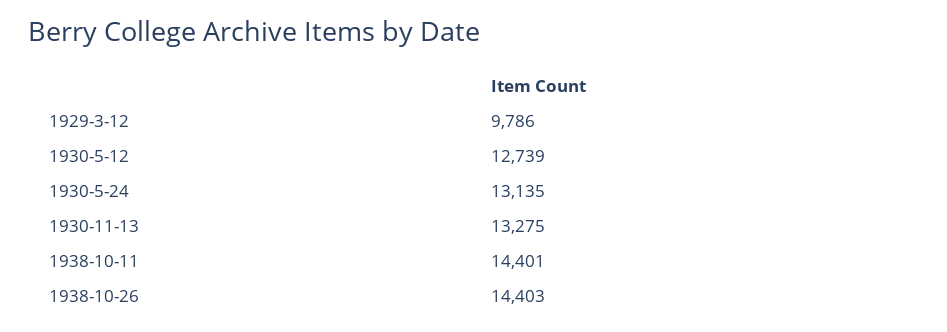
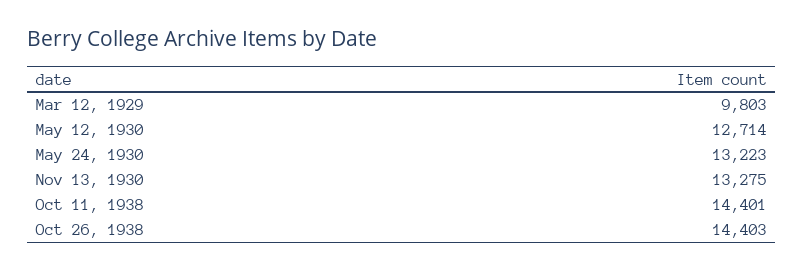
  {
-   "1929-3-12": 9786,
+   "1929-3-12": 9803,
-   "1930-5-12": 12739,
+   "1930-5-12": 12714,
-   "1930-5-24": 13135,
+   "1930-5-24": 13223,
    "1930-11-13": 13275,
    "1938-10-11": 14401,
    "1938-10-26": 14403
  }

